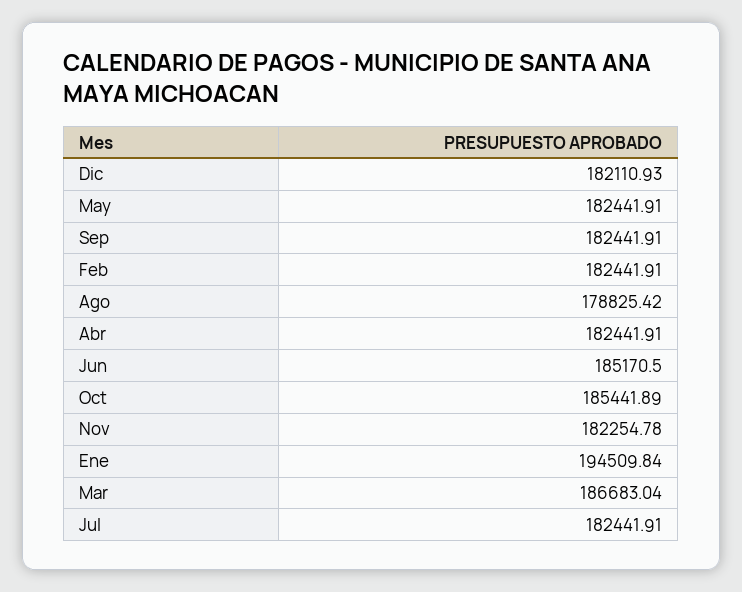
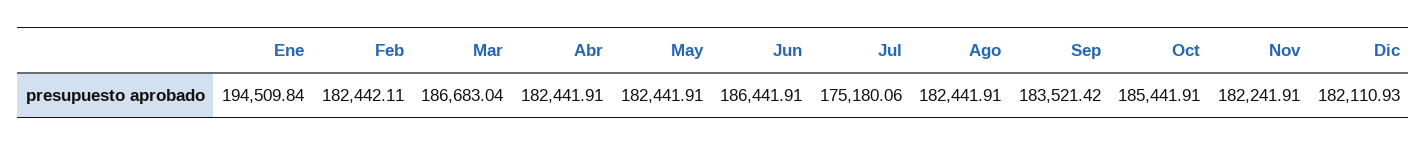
  {
    "Dic": 182110.93,
    "May": 182441.91,
-   "Sep": 182441.91,
+   "Sep": 183521.42,
-   "Feb": 182441.91,
+   "Feb": 182442.11,
-   "Ago": 178825.42,
+   "Ago": 182441.91,
    "Abr": 182441.91,
-   "Jun": 185170.5,
+   "Jun": 186441.91,
-   "Oct": 185441.89,
+   "Oct": 185441.91,
-   "Nov": 182254.78,
+   "Nov": 182241.91,
    "Ene": 194509.84,
    "Mar": 186683.04,
-   "Jul": 182441.91
+   "Jul": 175180.06
  }

